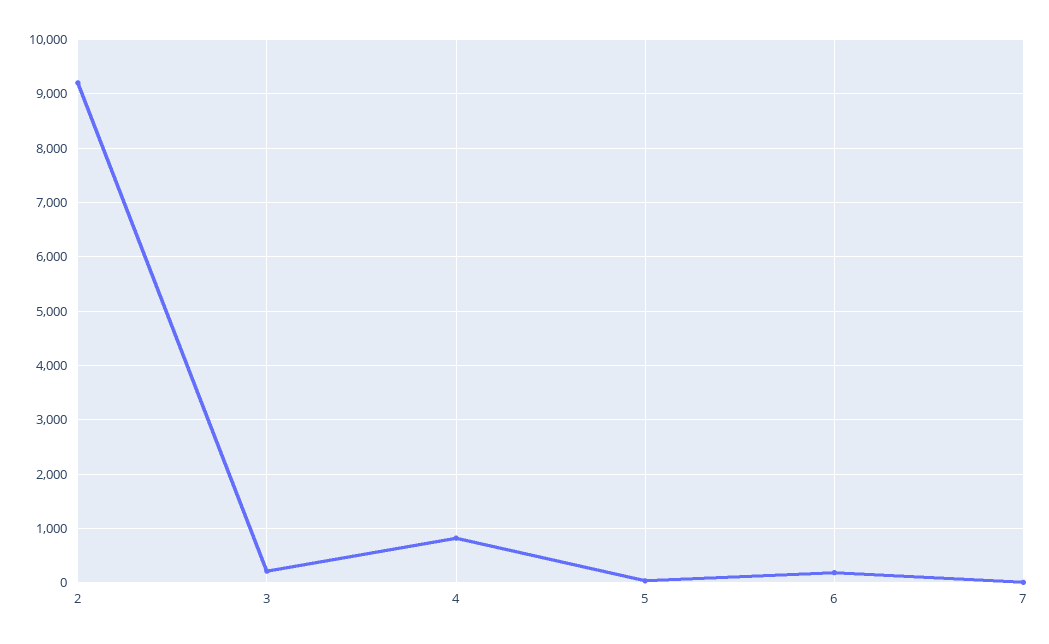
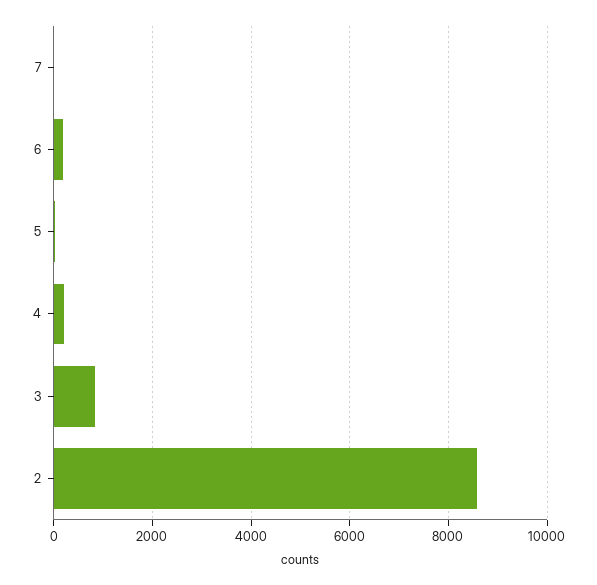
  {
-   "2": 9200,
+   "2": 8600,
-   "3": 200,
+   "3": 800,
-   "4": 800,
+   "4": 200,
    "5": 0,
    "6": 200,
    "7": 0
  }

